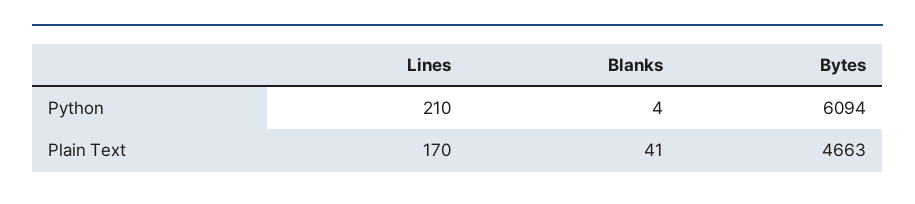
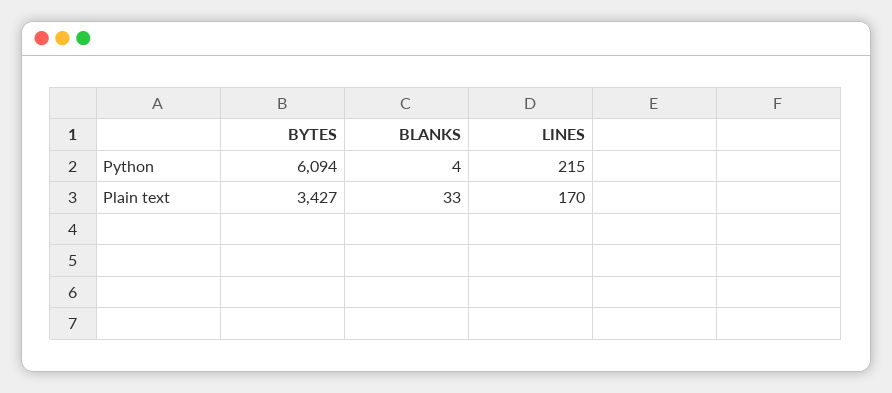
  {
    "Lines": {
-     "Python": 210,
+     "Python": 215,
      "Plain Text": 170
    },
    "Blanks": {
      "Python": 4,
-     "Plain Text": 41
+     "Plain Text": 33
    },
    "Bytes": {
      "Python": 6094,
-     "Plain Text": 4663
+     "Plain Text": 3427
    }
  }

